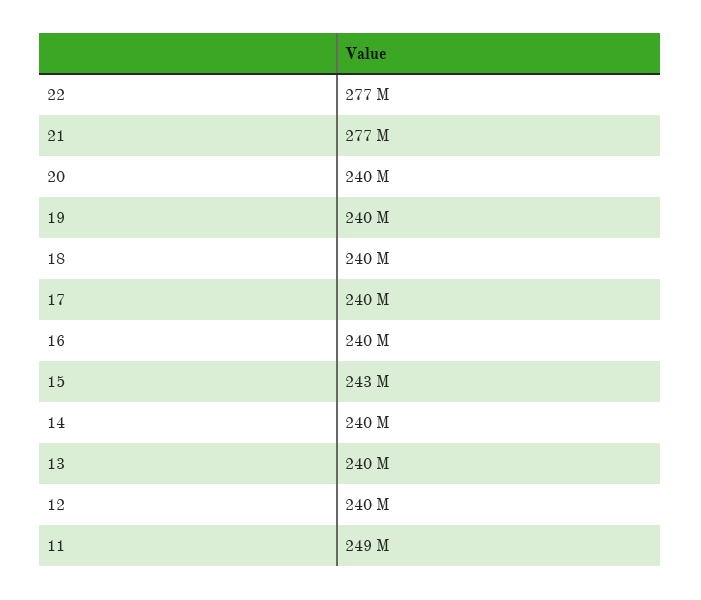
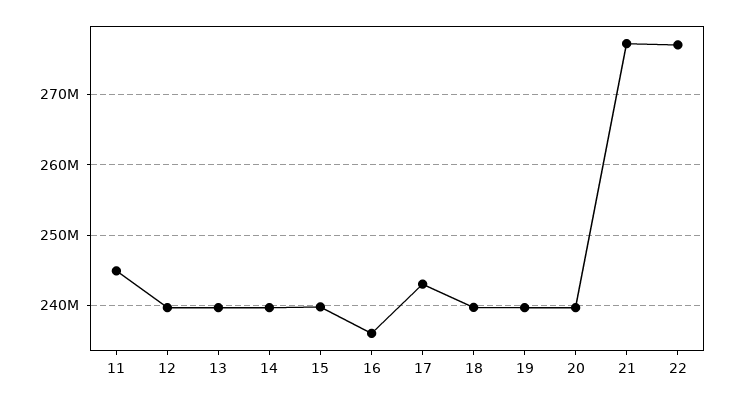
  {
    "22": 277000000,
    "21": 277000000,
    "20": 240000000,
    "19": 240000000,
    "18": 240000000,
-   "17": 240000000,
+   "17": 243000000,
-   "16": 240000000,
+   "16": 236000000,
-   "15": 243000000,
+   "15": 240000000,
    "14": 240000000,
    "13": 240000000,
    "12": 240000000,
-   "11": 249000000
+   "11": 245000000
  }

